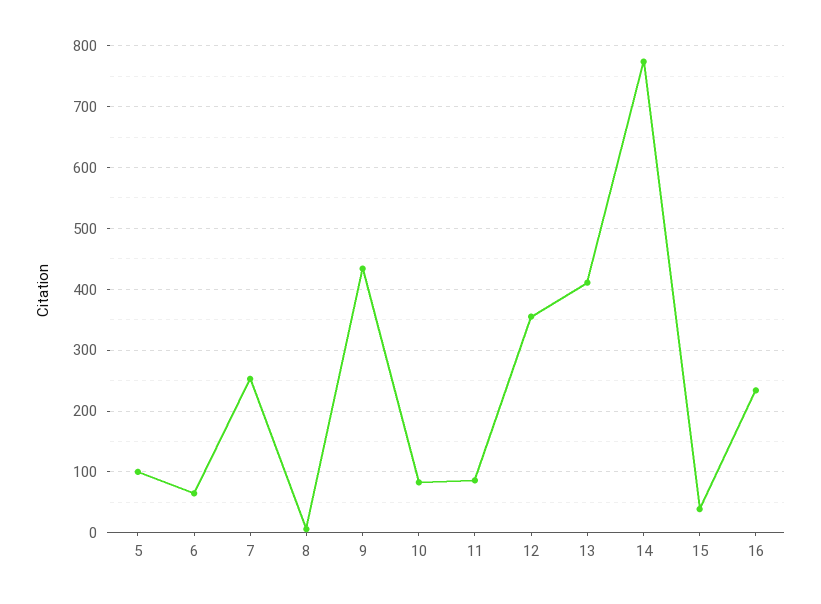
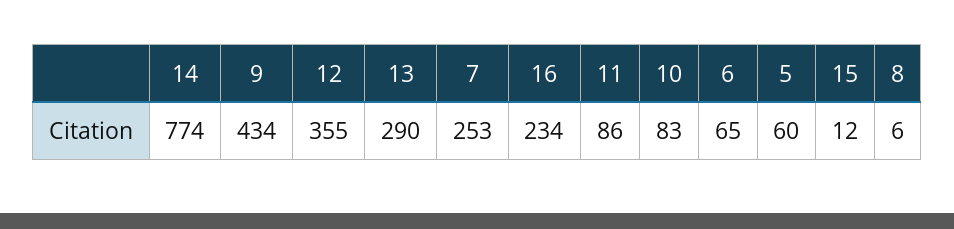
  {
-   "5": 100,
+   "5": 60,
    "6": 65,
    "7": 253,
    "8": 6,
    "9": 434,
    "10": 83,
    "11": 86,
    "12": 355,
-   "13": 410,
+   "13": 290,
    "14": 774,
-   "15": 40,
+   "15": 12,
    "16": 234
  }

